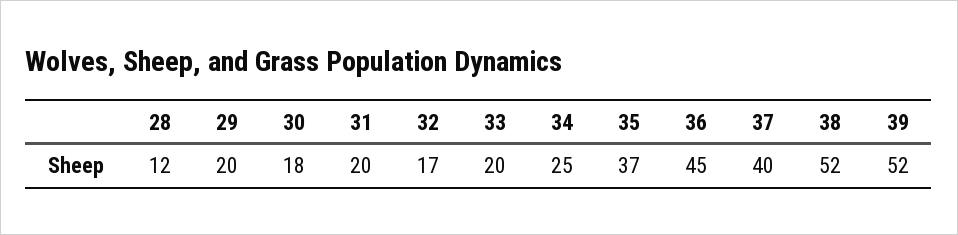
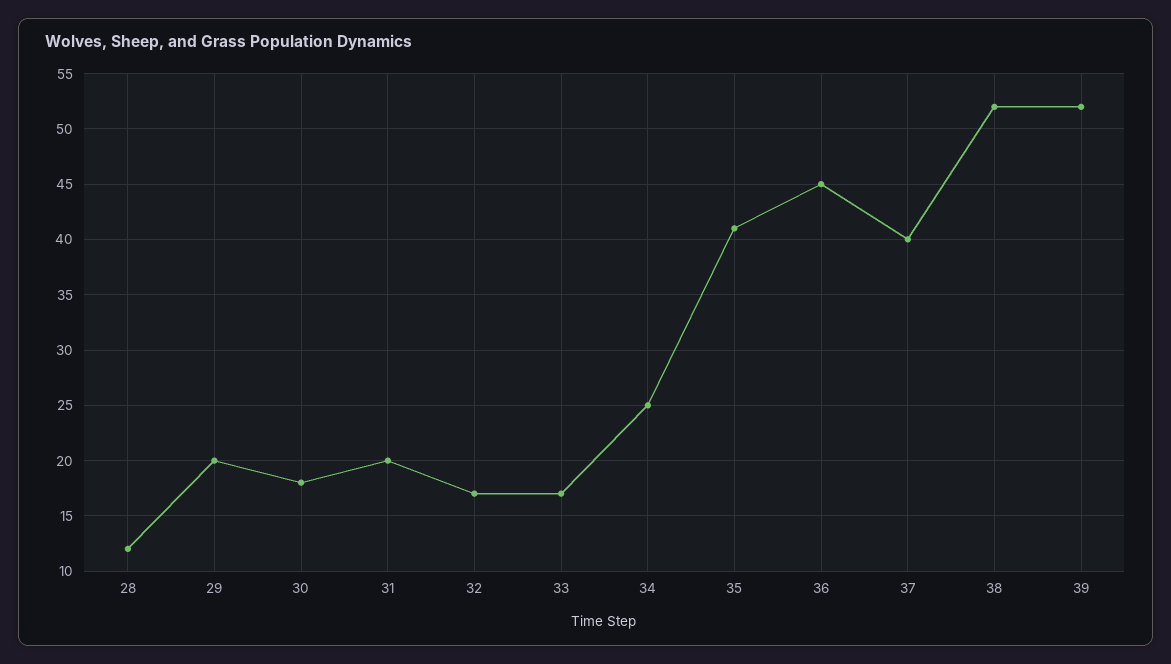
  {
    "28": 12,
    "29": 20,
    "30": 18,
    "31": 20,
    "32": 17,
-   "33": 20,
+   "33": 17,
    "34": 25,
-   "35": 37,
+   "35": 41,
    "36": 45,
    "37": 40,
    "38": 52,
    "39": 52
  }

